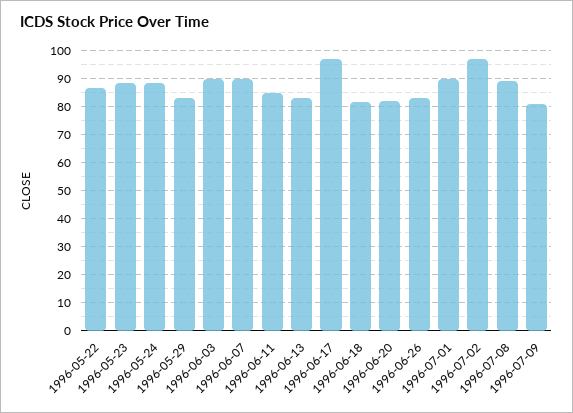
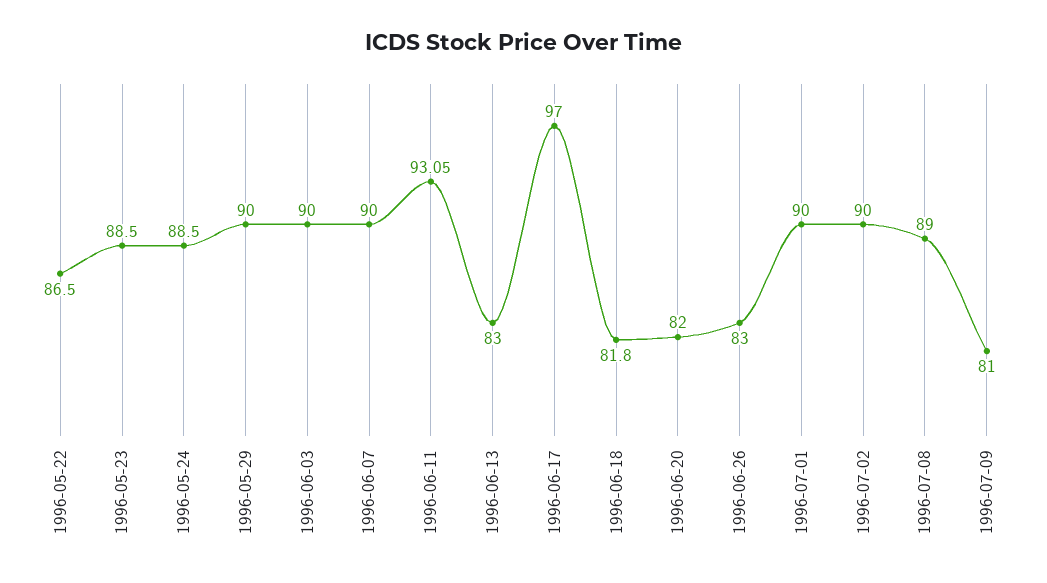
  {
    "1996-05-22": 86.5,
    "1996-05-23": 88.5,
    "1996-05-24": 88.5,
-   "1996-05-29": 82.5,
+   "1996-05-29": 90,
    "1996-06-03": 90,
    "1996-06-07": 90,
-   "1996-06-11": 85,
+   "1996-06-11": 93.05,
    "1996-06-13": 83,
    "1996-06-17": 97,
    "1996-06-18": 81.8,
    "1996-06-20": 82,
    "1996-06-26": 83,
    "1996-07-01": 90,
-   "1996-07-02": 97.5,
+   "1996-07-02": 90,
    "1996-07-08": 89,
    "1996-07-09": 81
  }

